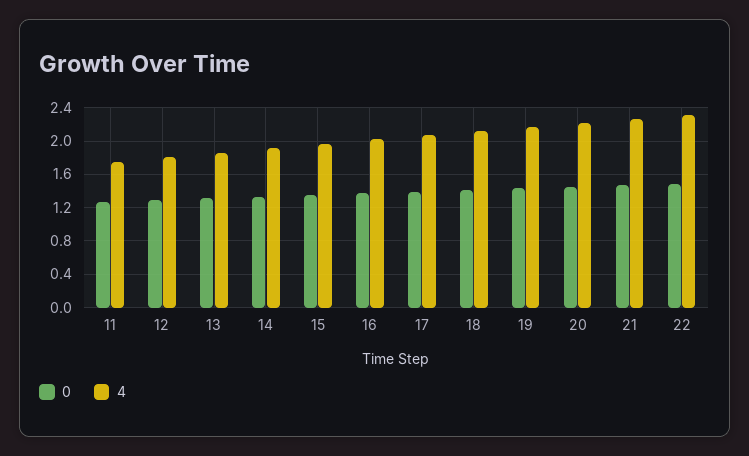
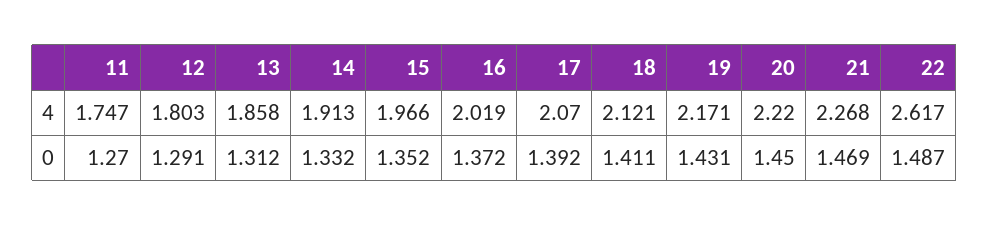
  {
    "0": {
      "11": 1.27,
      "12": 1.291,
      "13": 1.312,
      "14": 1.332,
      "15": 1.352,
      "16": 1.372,
      "17": 1.392,
      "18": 1.411,
      "19": 1.431,
      "20": 1.45,
      "21": 1.469,
      "22": 1.487
    },
    "4": {
      "11": 1.747,
      "12": 1.803,
      "13": 1.858,
      "14": 1.913,
      "15": 1.966,
      "16": 2.019,
      "17": 2.07,
      "18": 2.121,
      "19": 2.171,
      "20": 2.22,
      "21": 2.268,
-     "22": 2.3
+     "22": 2.617
    }
  }

